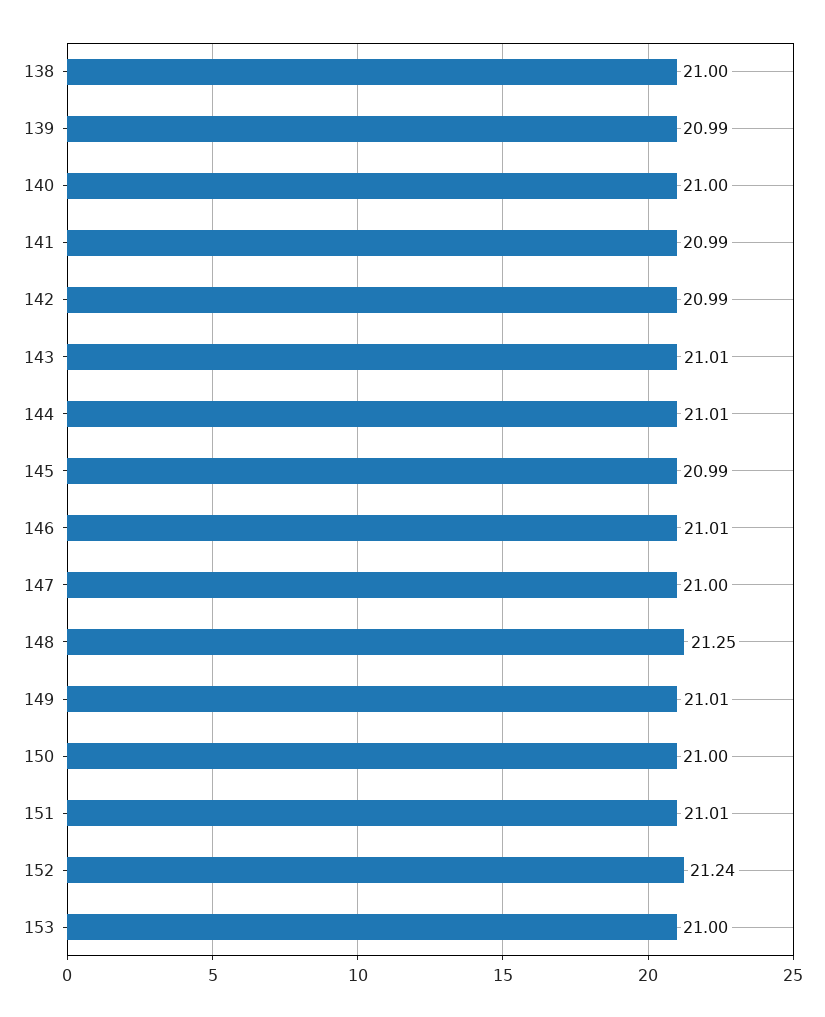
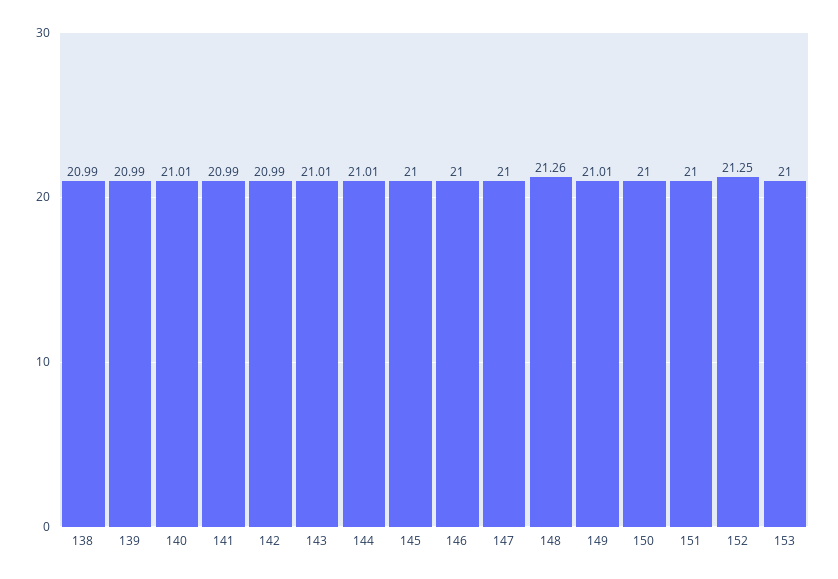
  {
-   "138": 21,
+   "138": 20.99,
    "139": 20.99,
-   "140": 21,
+   "140": 21.01,
    "141": 20.99,
    "142": 20.99,
    "143": 21.01,
    "144": 21.01,
-   "145": 20.99,
+   "145": 21,
-   "146": 21.01,
+   "146": 21,
    "147": 21,
-   "148": 21.25,
+   "148": 21.26,
    "149": 21.01,
    "150": 21,
-   "151": 21.01,
+   "151": 21,
-   "152": 21.24,
+   "152": 21.25,
    "153": 21
  }

